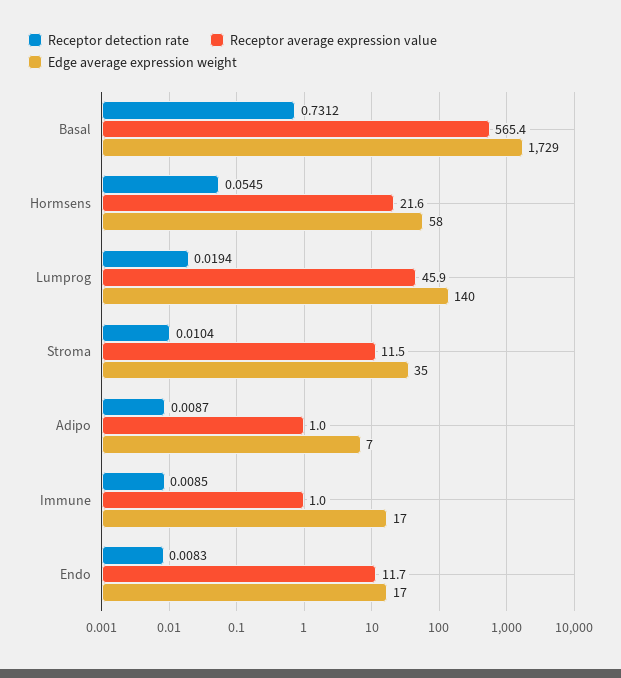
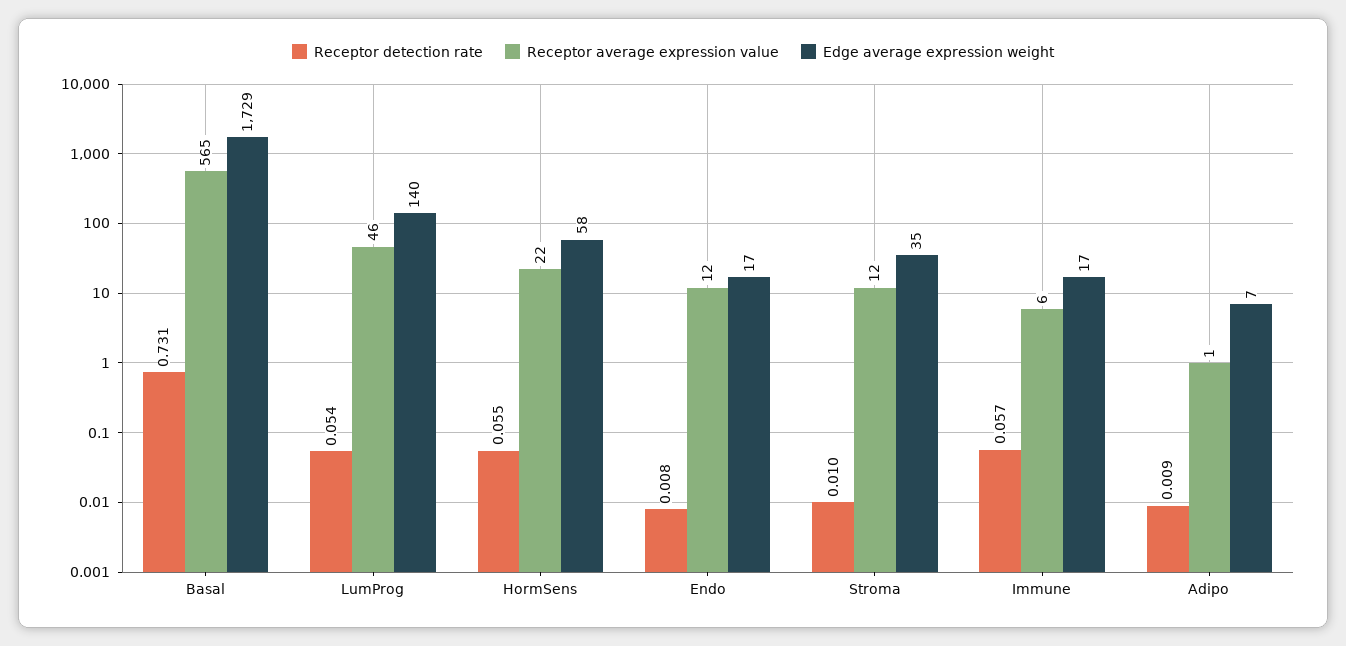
  {
    "Receptor detection rate": {
      "Basal": 0.7312,
      "Hormsens": 0.0545,
-     "Lumprog": 0.0194,
+     "Lumprog": 0.054,
      "Stroma": 0.0104,
      "Adipo": 0.0087,
-     "Immune": 0.0085,
+     "Immune": 0.057,
      "Endo": 0.0083
    },
    "Receptor average expression value": {
      "Basal": 565.4,
      "Hormsens": 21.6,
      "Lumprog": 45.9,
      "Stroma": 11.5,
      "Adipo": 1,
-     "Immune": 1,
+     "Immune": 6,
      "Endo": 11.7
    },
    "Edge average expression weight": {
      "Basal": 1729,
      "Hormsens": 58,
      "Lumprog": 140,
      "Stroma": 35,
      "Adipo": 7,
      "Immune": 17,
      "Endo": 17
    }
  }

